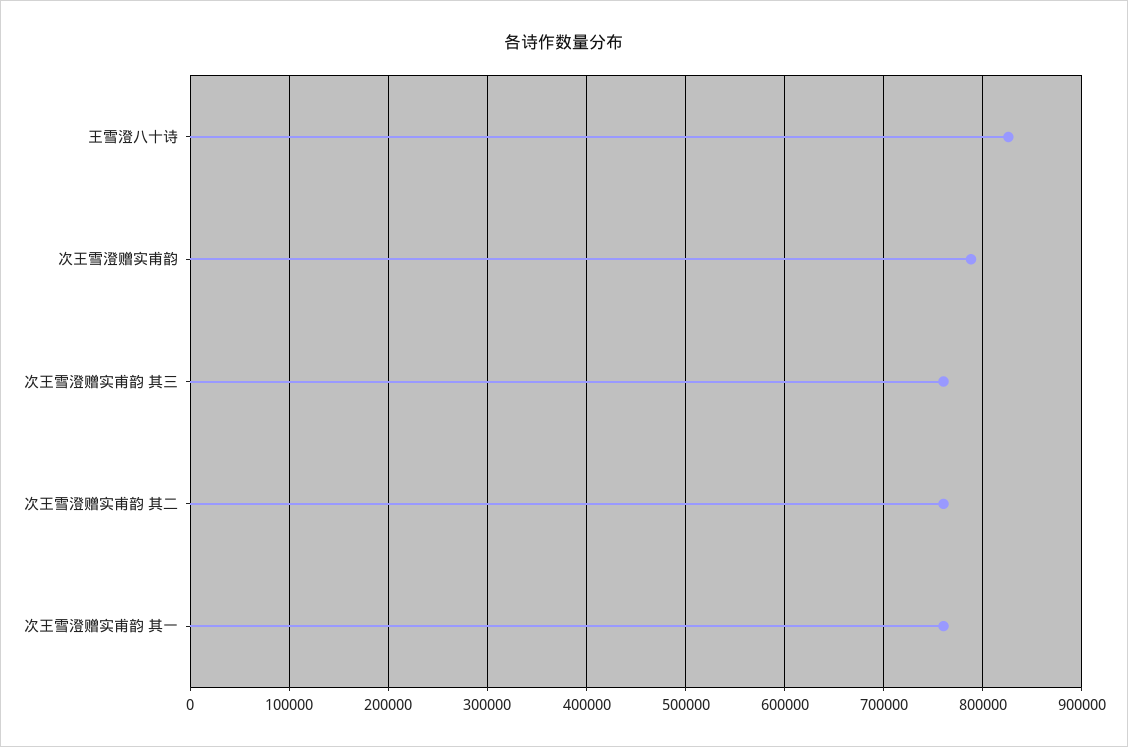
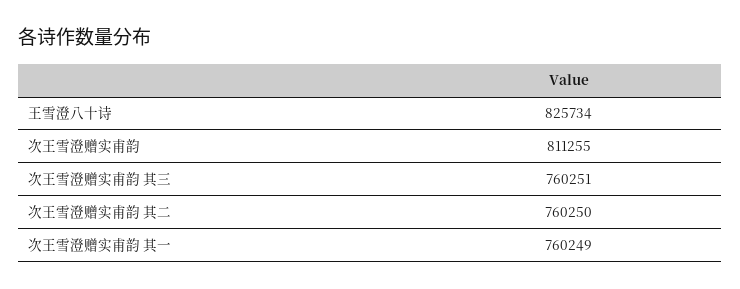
  {
    "王雪澄八十诗": 825734,
-   "次王雪澄赠实甫韵": 790000,
+   "次王雪澄赠实甫韵": 811255,
    "次王雪澄赠实甫韵 其三": 760251,
    "次王雪澄赠实甫韵 其二": 760250,
    "次王雪澄赠实甫韵 其一": 760249
  }

